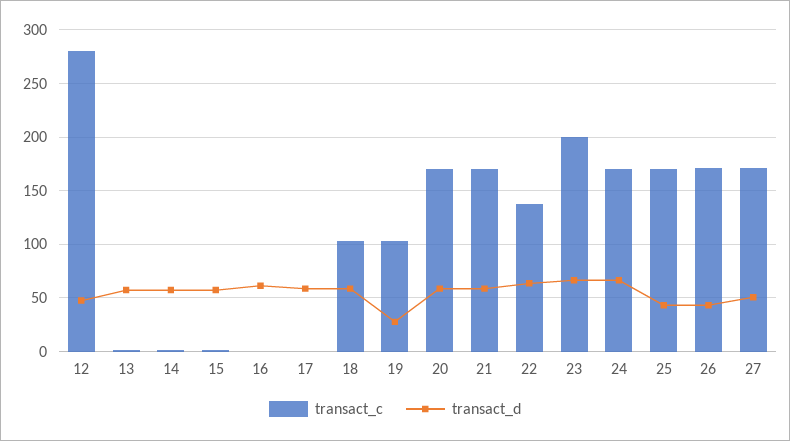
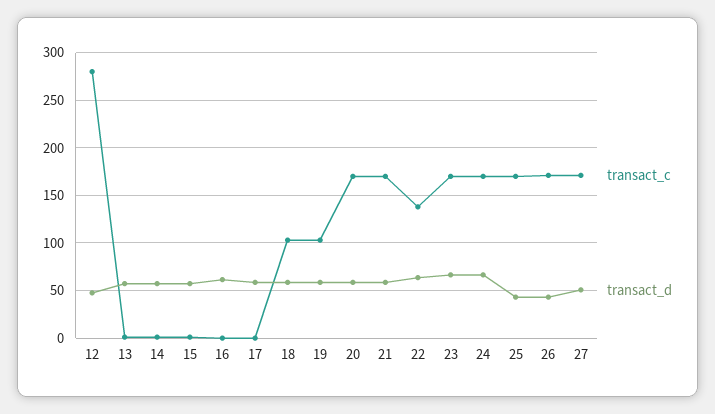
  {
    "transact_c": {
      "12": 280,
      "13": 0,
      "14": 0,
      "15": 0,
      "16": 0,
      "17": 0,
      "18": 100,
      "19": 100,
      "20": 170,
      "21": 170,
      "22": 140,
-     "23": 200,
+     "23": 170,
      "24": 170,
      "25": 170,
      "26": 170,
      "27": 170
    },
    "transact_d": {
      "12": 50,
      "13": 60,
      "14": 60,
      "15": 60,
      "16": 60,
      "17": 60,
      "18": 60,
-     "19": 30,
+     "19": 60,
      "20": 60,
      "21": 60,
      "22": 60,
      "23": 70,
      "24": 70,
      "25": 40,
      "26": 40,
      "27": 50
    }
  }

